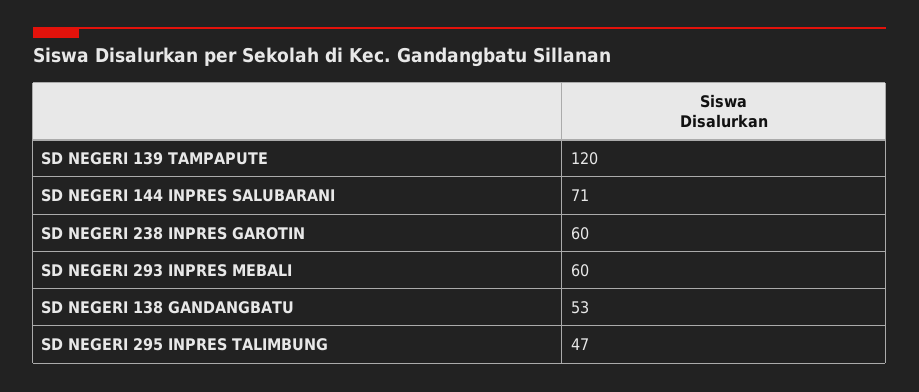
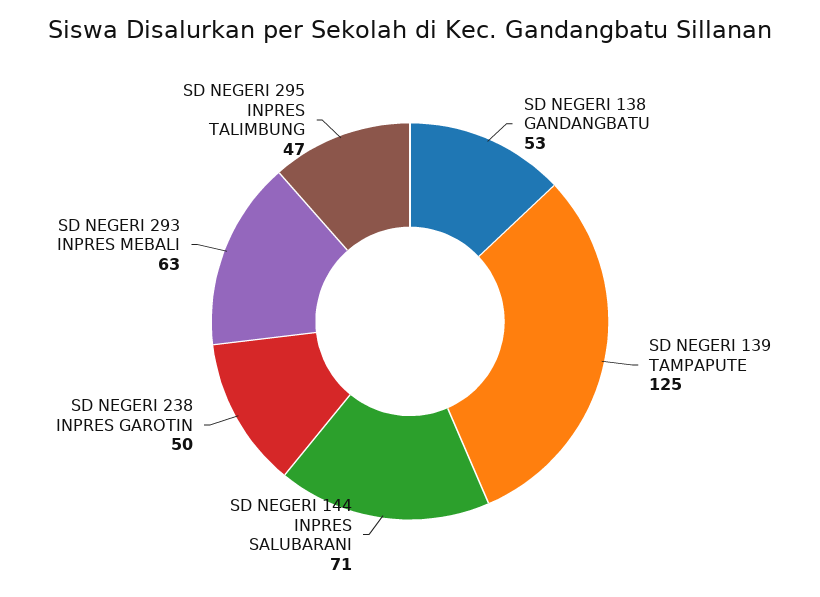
  {
-   "SD NEGERI 139 TAMPAPUTE": 120,
+   "SD NEGERI 139 TAMPAPUTE": 125,
    "SD NEGERI 144 INPRES SALUBARANI": 71,
-   "SD NEGERI 238 INPRES GAROTIN": 60,
+   "SD NEGERI 238 INPRES GAROTIN": 50,
-   "SD NEGERI 293 INPRES MEBALI": 60,
+   "SD NEGERI 293 INPRES MEBALI": 63,
    "SD NEGERI 138 GANDANGBATU": 53,
    "SD NEGERI 295 INPRES TALIMBUNG": 47
  }

